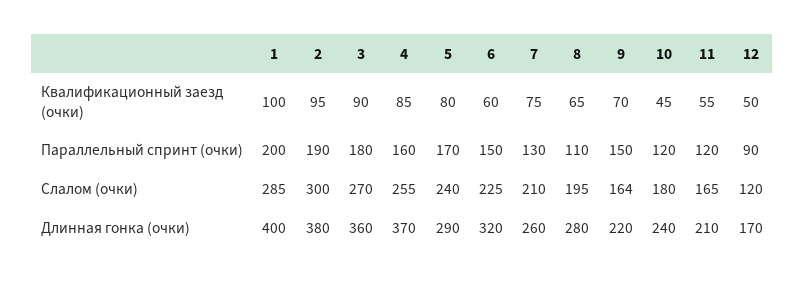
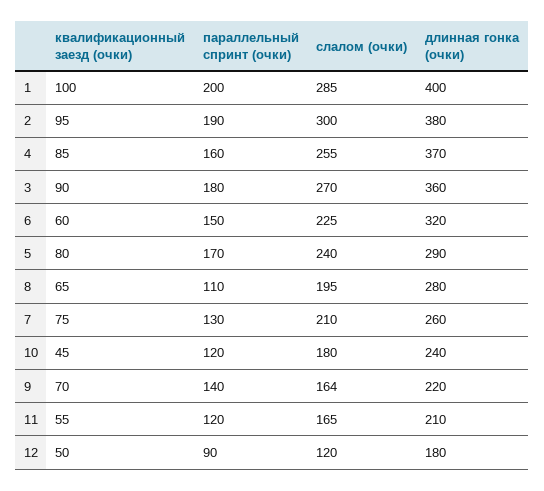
  {
    "1": {
      "Квалификационный заезд (очки)": 100,
      "Параллельный спринт (очки)": 200,
      "Слалом (очки)": 285,
      "Длинная гонка (очки)": 400
    },
    "2": {
      "Квалификационный заезд (очки)": 95,
      "Параллельный спринт (очки)": 190,
      "Слалом (очки)": 300,
      "Длинная гонка (очки)": 380
    },
    "3": {
      "Квалификационный заезд (очки)": 90,
      "Параллельный спринт (очки)": 180,
      "Слалом (очки)": 270,
      "Длинная гонка (очки)": 360
    },
    "4": {
      "Квалификационный заезд (очки)": 85,
      "Параллельный спринт (очки)": 160,
      "Слалом (очки)": 255,
      "Длинная гонка (очки)": 370
    },
    "5": {
      "Квалификационный заезд (очки)": 80,
      "Параллельный спринт (очки)": 170,
      "Слалом (очки)": 240,
      "Длинная гонка (очки)": 290
    },
    "6": {
      "Квалификационный заезд (очки)": 60,
      "Параллельный спринт (очки)": 150,
      "Слалом (очки)": 225,
      "Длинная гонка (очки)": 320
    },
    "7": {
      "Квалификационный заезд (очки)": 75,
      "Параллельный спринт (очки)": 130,
      "Слалом (очки)": 210,
      "Длинная гонка (очки)": 260
    },
    "8": {
      "Квалификационный заезд (очки)": 65,
      "Параллельный спринт (очки)": 110,
      "Слалом (очки)": 195,
      "Длинная гонка (очки)": 280
    },
    "9": {
      "Квалификационный заезд (очки)": 70,
-     "Параллельный спринт (очки)": 150,
+     "Параллельный спринт (очки)": 140,
      "Слалом (очки)": 164,
      "Длинная гонка (очки)": 220
    },
    "10": {
      "Квалификационный заезд (очки)": 45,
      "Параллельный спринт (очки)": 120,
      "Слалом (очки)": 180,
      "Длинная гонка (очки)": 240
    },
    "11": {
      "Квалификационный заезд (очки)": 55,
      "Параллельный спринт (очки)": 120,
      "Слалом (очки)": 165,
      "Длинная гонка (очки)": 210
    },
    "12": {
      "Квалификационный заезд (очки)": 50,
      "Параллельный спринт (очки)": 90,
      "Слалом (очки)": 120,
-     "Длинная гонка (очки)": 170
+     "Длинная гонка (очки)": 180
    }
  }

